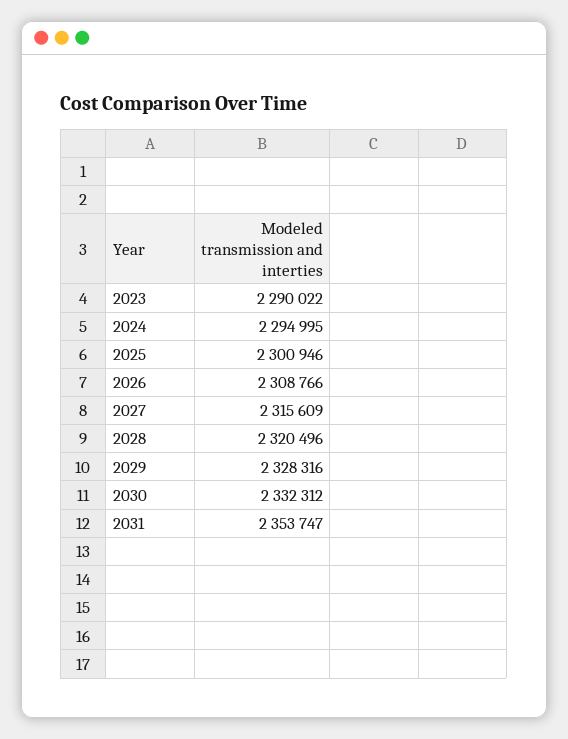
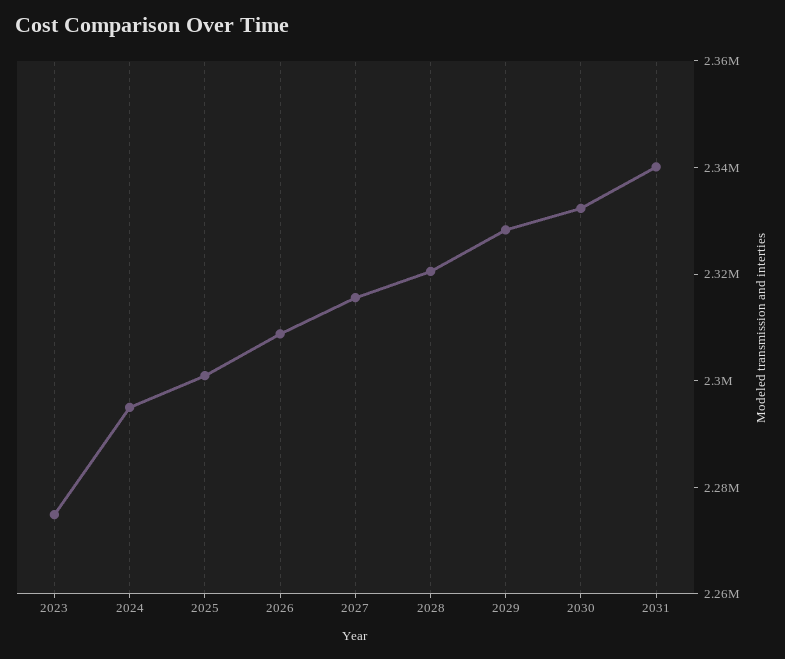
  {
-   "2023": 2290022,
+   "2023": 2275000,
    "2024": 2294995,
    "2025": 2300946,
    "2026": 2308766,
    "2027": 2315609,
    "2028": 2320496,
    "2029": 2328316,
    "2030": 2332312,
-   "2031": 2353747
+   "2031": 2340000
  }

